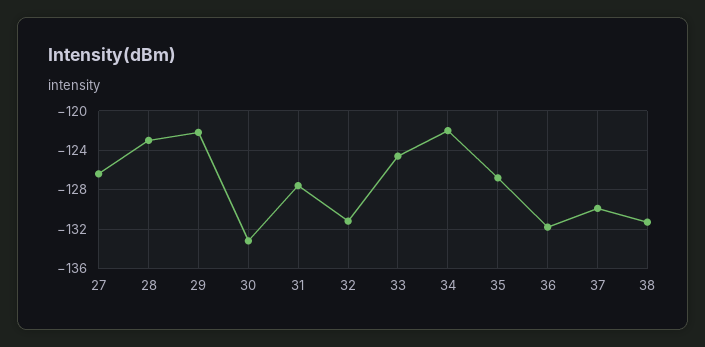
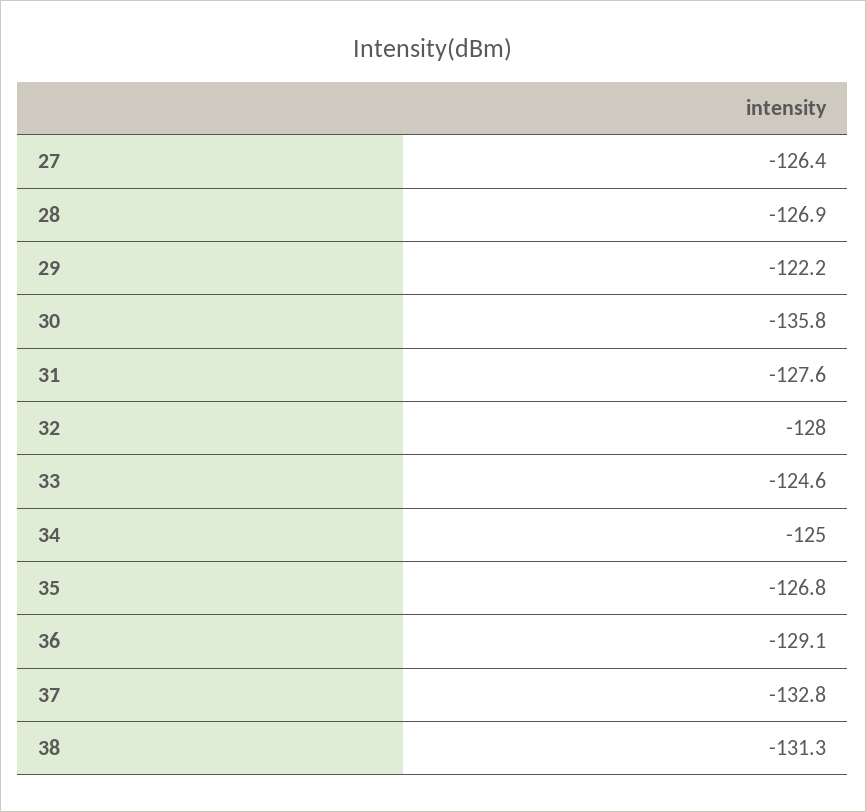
  {
    "27": -126.4,
-   "28": -123,
+   "28": -126.9,
    "29": -122.2,
-   "30": -133,
+   "30": -135.8,
    "31": -127.6,
-   "32": -131,
+   "32": -128,
    "33": -124.6,
-   "34": -122,
+   "34": -125,
    "35": -126.8,
-   "36": -132,
+   "36": -129.1,
-   "37": -130,
+   "37": -132.8,
    "38": -131.3
  }

